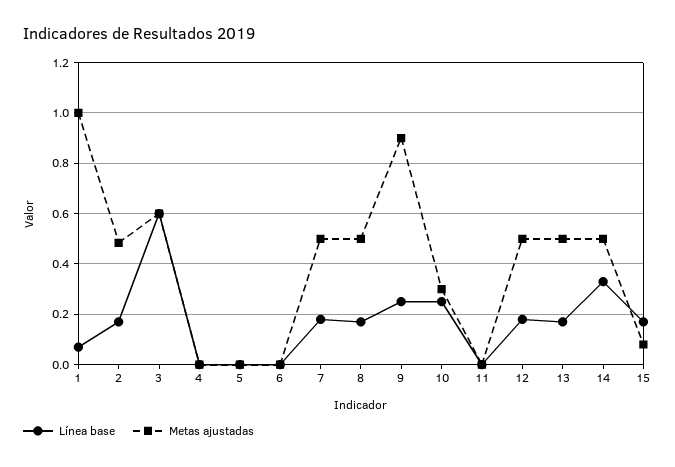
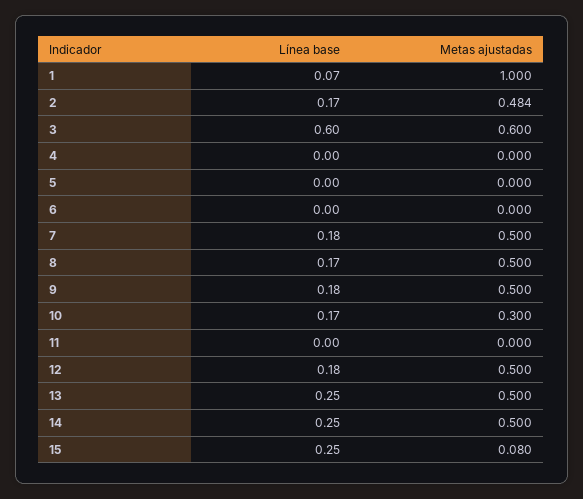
  {
    "Línea base": {
      "1": 0.07,
      "2": 0.17,
      "3": 0.6,
      "4": 0,
      "5": 0,
      "6": 0,
      "7": 0.18,
      "8": 0.17,
-     "9": 0.25,
+     "9": 0.18,
-     "10": 0.25,
+     "10": 0.17,
      "11": 0,
      "12": 0.18,
-     "13": 0.175,
+     "13": 0.25,
-     "14": 0.325,
+     "14": 0.25,
-     "15": 0.175
+     "15": 0.25
    },
    "Metas ajustadas": {
      "1": 1,
      "2": 0.484,
      "3": 0.6,
      "4": 0,
      "5": 0,
      "6": 0,
      "7": 0.5,
      "8": 0.5,
-     "9": 0.9,
+     "9": 0.5,
      "10": 0.3,
      "11": 0,
      "12": 0.5,
      "13": 0.5,
      "14": 0.5,
      "15": 0.08
    }
  }

